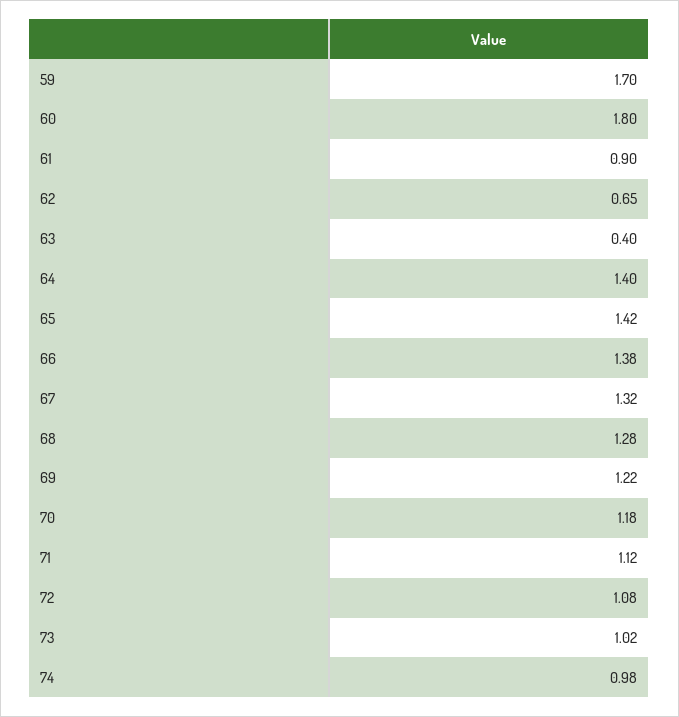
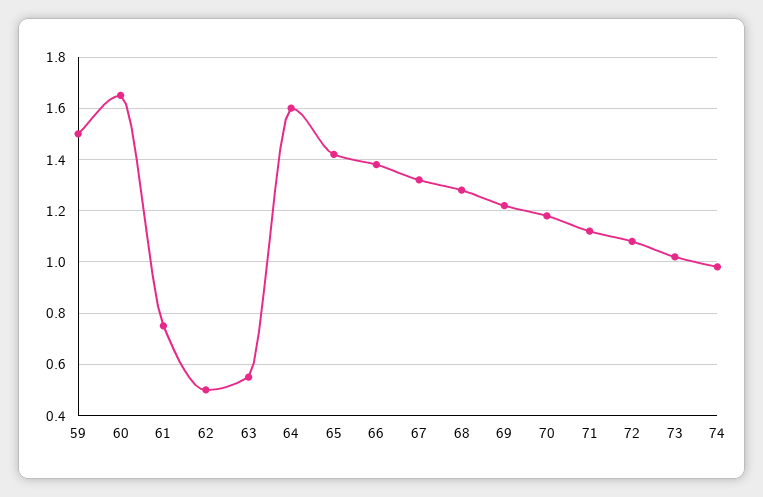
  {
-   "59": 1.7,
+   "59": 1.5,
-   "60": 1.8,
+   "60": 1.65,
-   "61": 0.9,
+   "61": 0.75,
-   "62": 0.65,
+   "62": 0.5,
-   "63": 0.4,
+   "63": 0.55,
-   "64": 1.4,
+   "64": 1.6,
    "65": 1.42,
    "66": 1.38,
    "67": 1.32,
    "68": 1.28,
    "69": 1.22,
    "70": 1.18,
    "71": 1.12,
    "72": 1.08,
    "73": 1.02,
    "74": 0.98
  }

